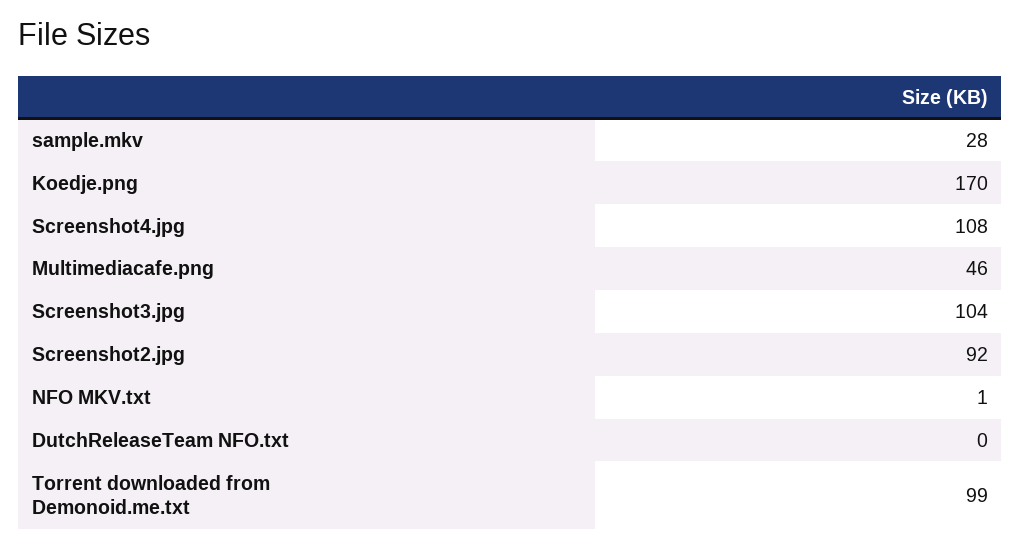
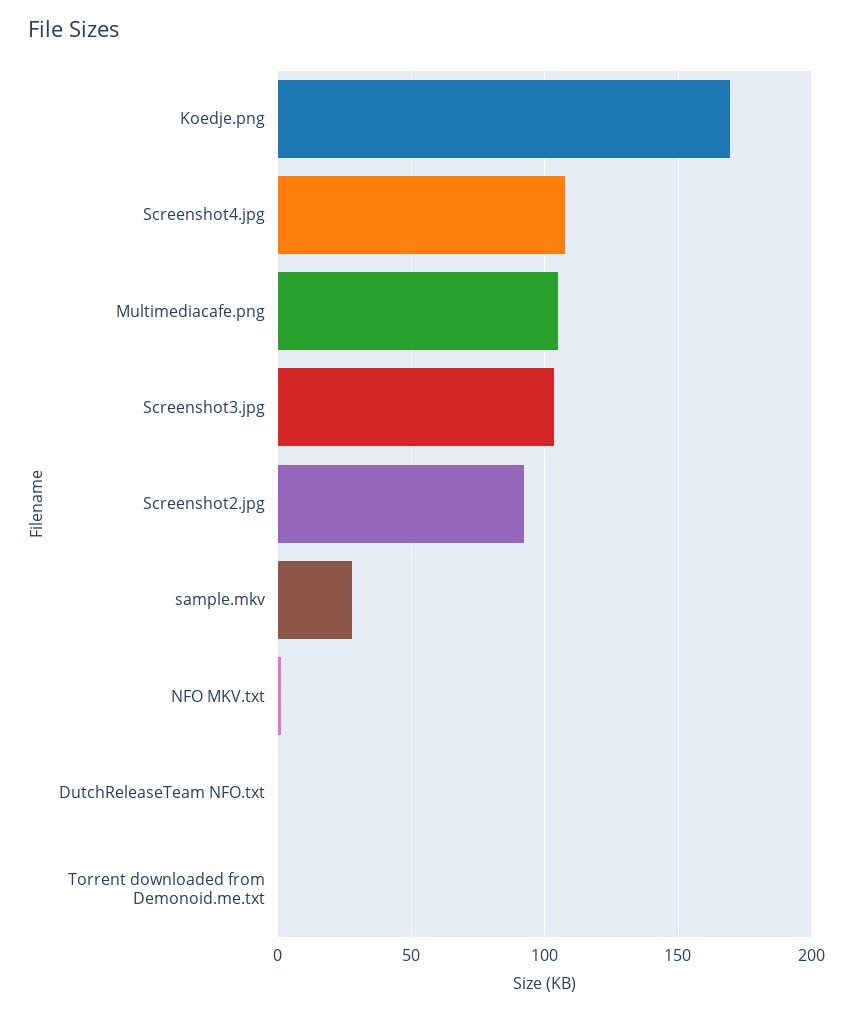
  {
    "sample.mkv": 28,
    "Koedje.png": 170,
    "Screenshot4.jpg": 108,
-   "Multimediacafe.png": 46,
+   "Multimediacafe.png": 105,
    "Screenshot3.jpg": 104,
    "Screenshot2.jpg": 92,
    "NFO MKV.txt": 1,
    "DutchReleaseTeam NFO.txt": 0,
-   "Torrent downloaded from Demonoid.me.txt": 99
+   "Torrent downloaded from Demonoid.me.txt": 0
  }

